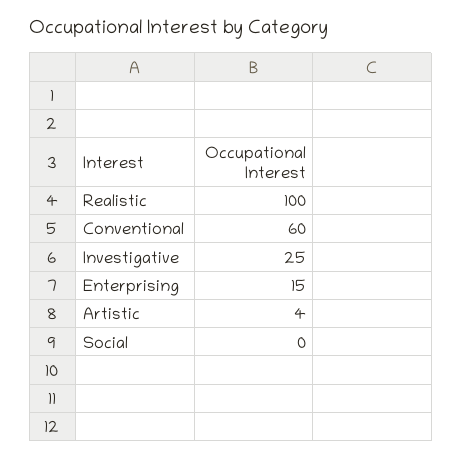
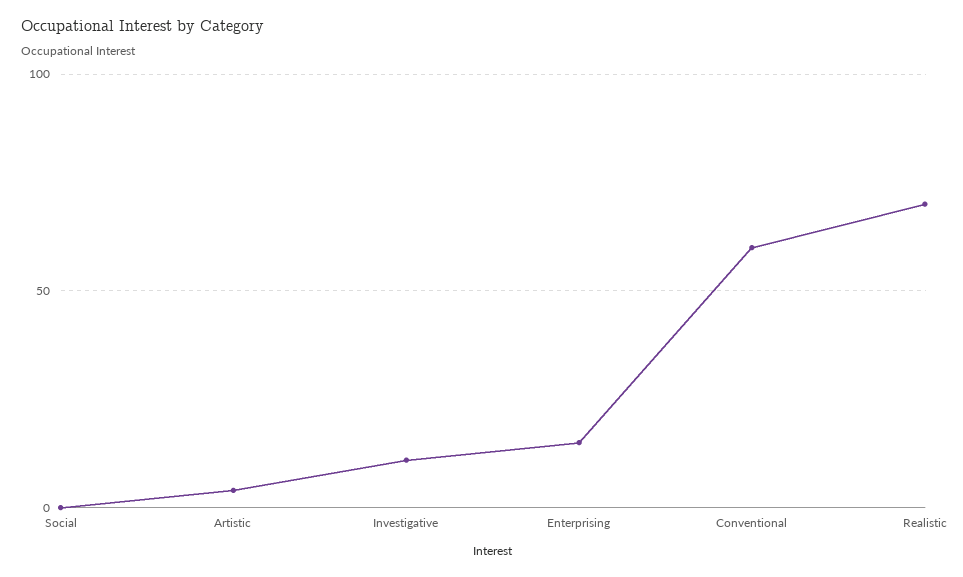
  {
-   "Realistic": 100,
+   "Realistic": 70,
    "Conventional": 60,
-   "Investigative": 25,
+   "Investigative": 10,
    "Enterprising": 15,
    "Artistic": 4,
    "Social": 0
  }

